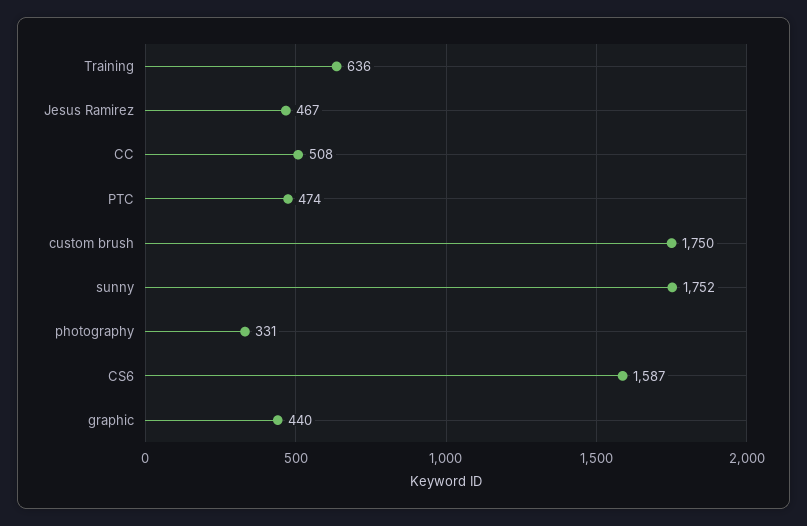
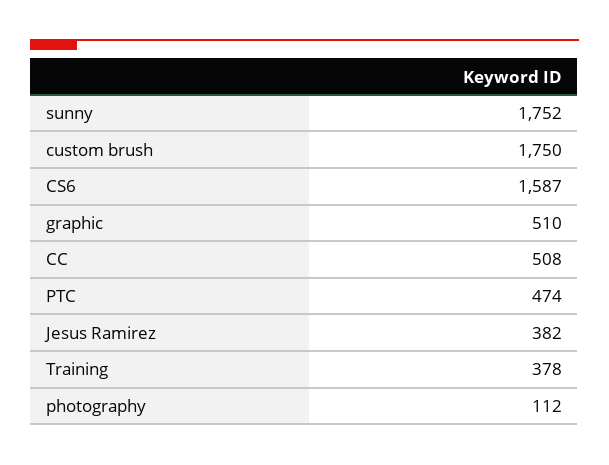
  {
-   "Training": 636,
+   "Training": 378,
-   "Jesus Ramirez": 467,
+   "Jesus Ramirez": 382,
    "CC": 508,
    "PTC": 474,
    "custom brush": 1750,
    "sunny": 1752,
-   "photography": 331,
+   "photography": 112,
    "CS6": 1587,
-   "graphic": 440
+   "graphic": 510
  }

